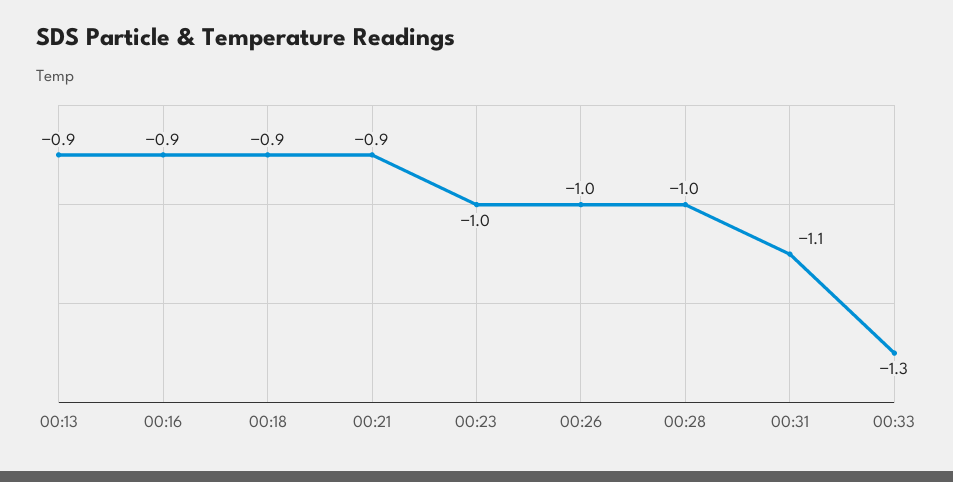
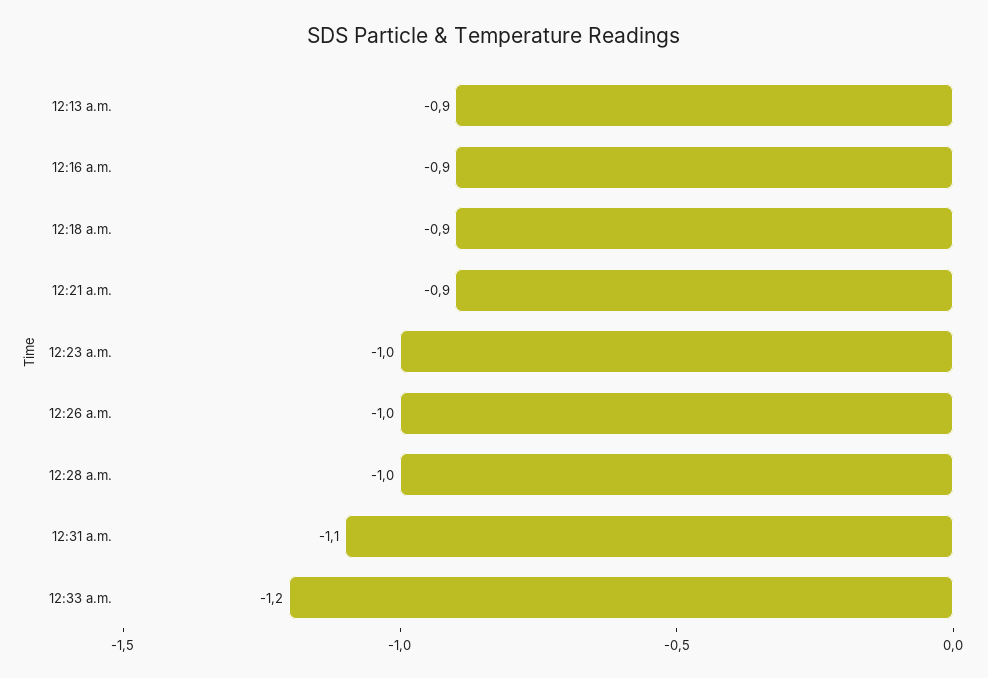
  {
    "00:13": -0.9,
    "00:16": -0.9,
    "00:18": -0.9,
    "00:21": -0.9,
    "00:23": -1,
    "00:26": -1,
    "00:28": -1,
    "00:31": -1.1,
-   "00:33": -1.3
+   "00:33": -1.2
  }

